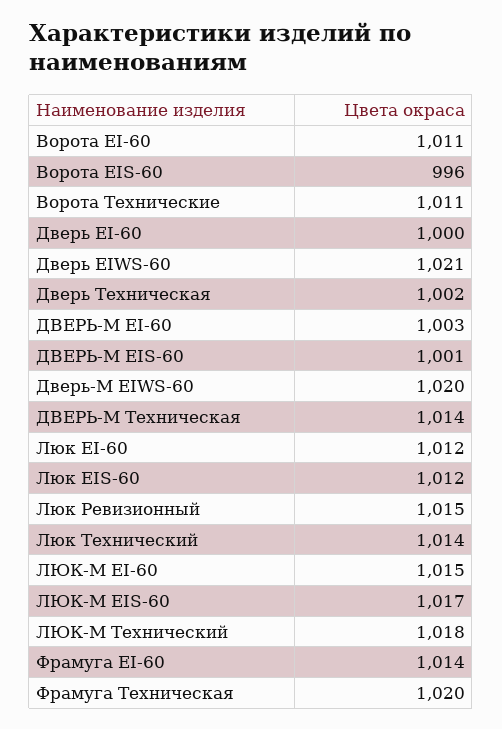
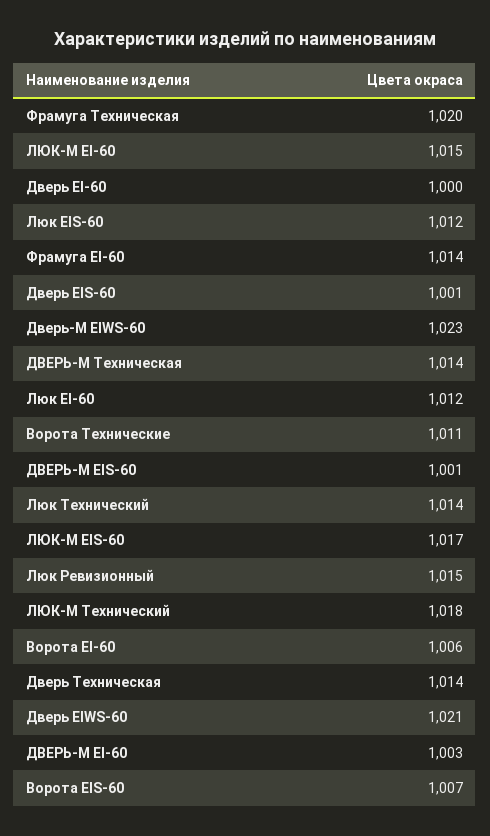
  {
-   "Ворота EI-60": 1011,
+   "Ворота EI-60": 1006,
-   "Ворота EIS-60": 996,
+   "Ворота EIS-60": 1007,
    "Ворота Технические": 1011,
    "Дверь EI-60": 1000,
    "Дверь EIWS-60": 1021,
-   "Дверь Техническая": 1002,
+   "Дверь Техническая": 1014,
    "ДВЕРЬ-М EI-60": 1003,
    "ДВЕРЬ-М EIS-60": 1001,
-   "Дверь-М EIWS-60": 1020,
+   "Дверь-М EIWS-60": 1023,
    "ДВЕРЬ-М Техническая": 1014,
    "Люк EI-60": 1012,
    "Люк EIS-60": 1012,
    "Люк Ревизионный": 1015,
    "Люк Технический": 1014,
    "ЛЮК-М EI-60": 1015,
    "ЛЮК-М EIS-60": 1017,
    "ЛЮК-М Технический": 1018,
    "Фрамуга EI-60": 1014,
-   "Фрамуга Техническая": 1020
+   "Фрамуга Техническая": 1020,
+   "Дверь EIS-60": 1001
  }

